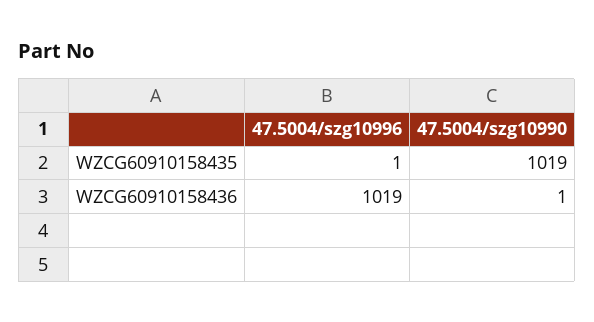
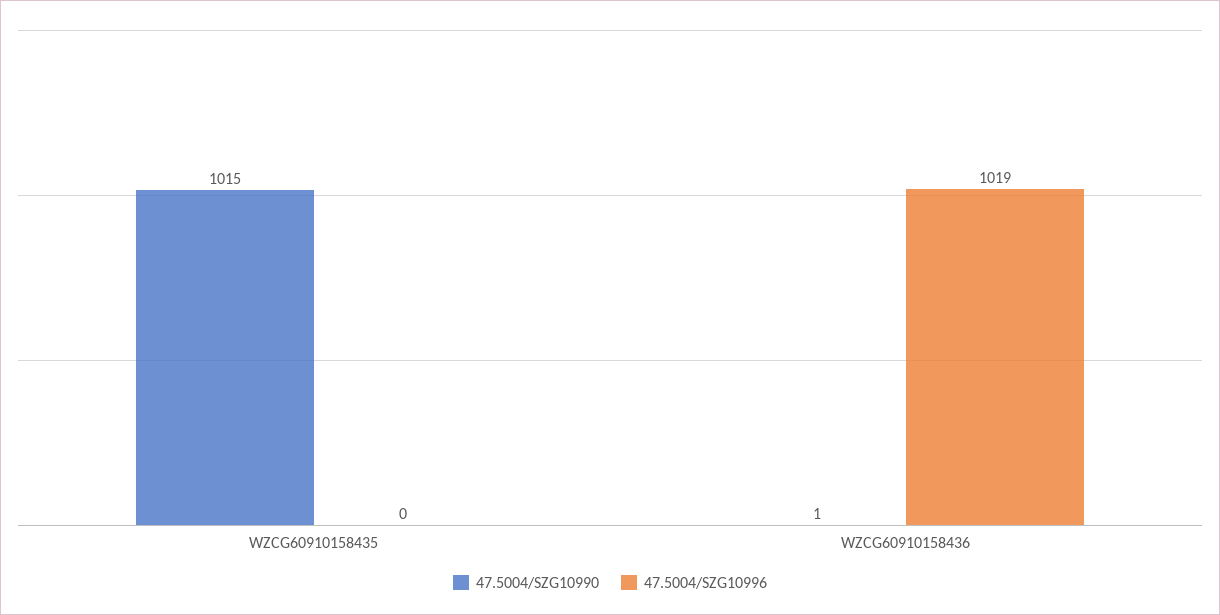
  {
    "47.5004/szg10996": {
-     "WZCG60910158435": 1,
+     "WZCG60910158435": 0,
      "WZCG60910158436": 1019
    },
    "47.5004/szg10990": {
-     "WZCG60910158435": 1019,
+     "WZCG60910158435": 1015,
      "WZCG60910158436": 1
    }
  }

